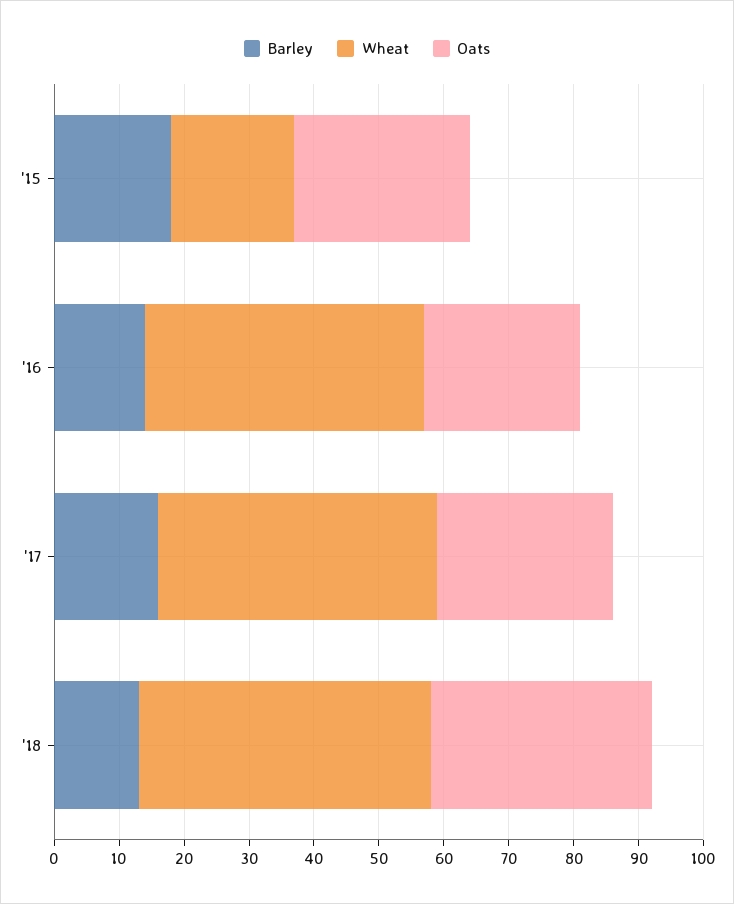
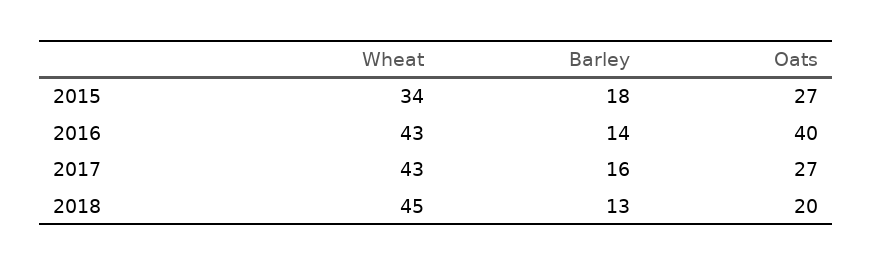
  {
    "Barley": {
      "'15": 18,
      "'16": 14,
      "'17": 16,
      "'18": 13
    },
    "Wheat": {
-     "'15": 20,
+     "'15": 34,
      "'16": 43,
      "'17": 43,
      "'18": 45
    },
    "Oats": {
      "'15": 27,
-     "'16": 25,
+     "'16": 40,
      "'17": 27,
-     "'18": 35
+     "'18": 20
    }
  }

